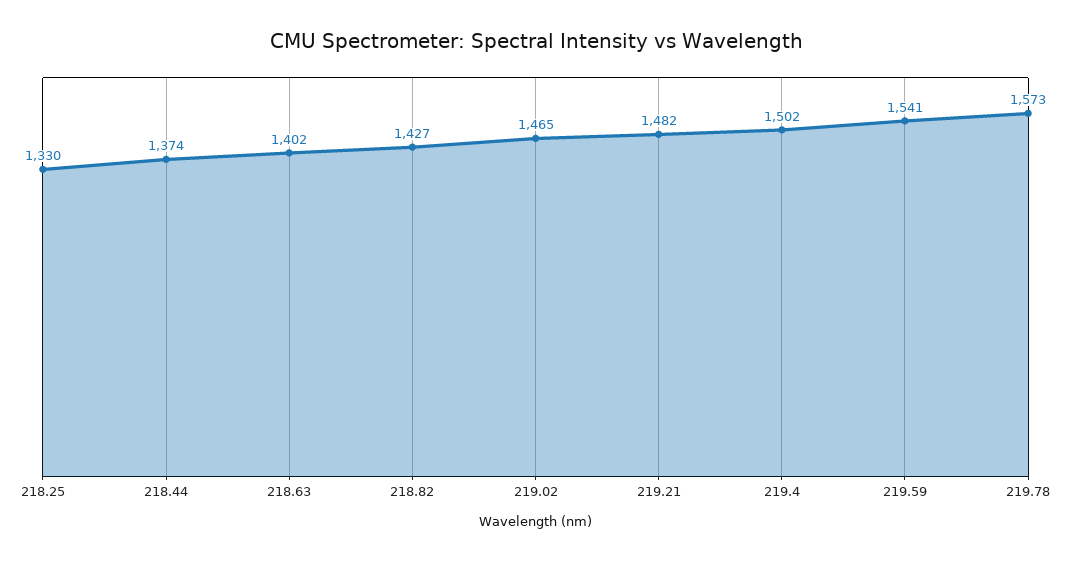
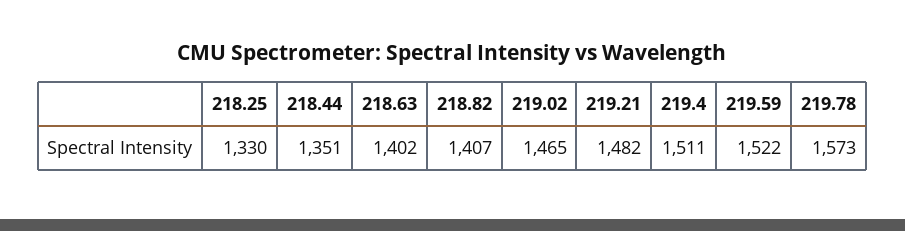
  {
    "218.25": 1330,
-   "218.44": 1374,
+   "218.44": 1351,
    "218.63": 1402,
-   "218.82": 1427,
+   "218.82": 1407,
    "219.02": 1465,
    "219.21": 1482,
-   "219.4": 1502,
+   "219.4": 1511,
-   "219.59": 1541,
+   "219.59": 1522,
    "219.78": 1573
  }

